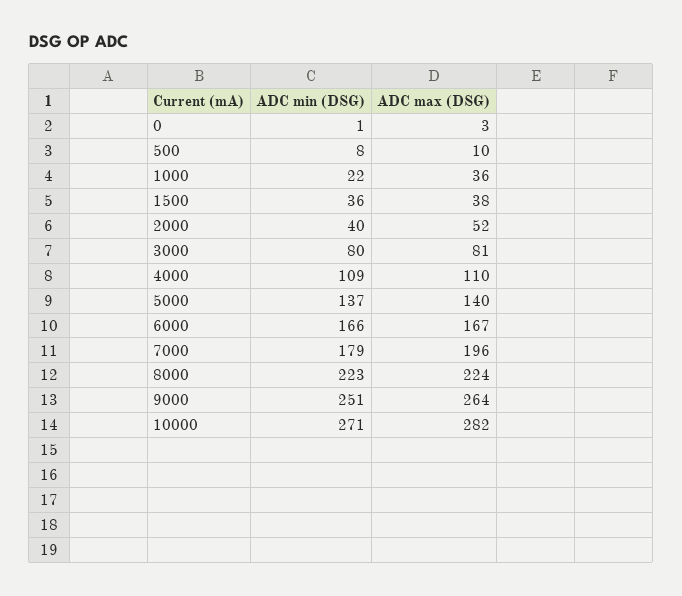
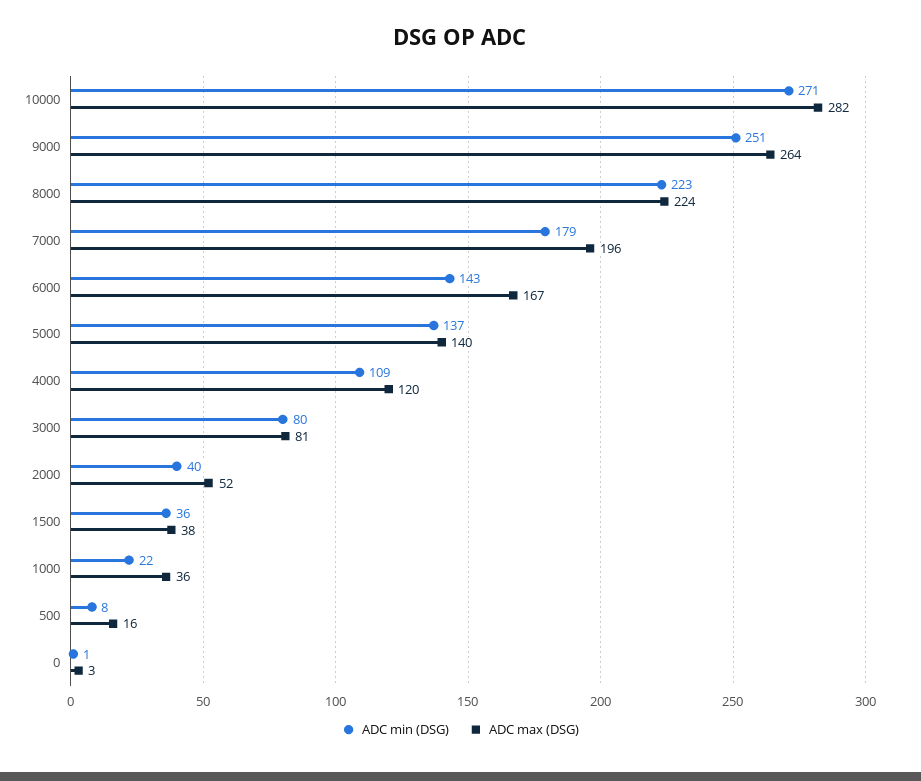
  {
    "ADC min (DSG)": {
      "0": 1,
      "500": 8,
      "1000": 22,
      "1500": 36,
      "2000": 40,
      "3000": 80,
      "4000": 109,
      "5000": 137,
-     "6000": 166,
+     "6000": 143,
      "7000": 179,
      "8000": 223,
      "9000": 251,
      "10000": 271
    },
    "ADC max (DSG)": {
      "0": 3,
-     "500": 10,
+     "500": 16,
      "1000": 36,
      "1500": 38,
      "2000": 52,
      "3000": 81,
-     "4000": 110,
+     "4000": 120,
      "5000": 140,
      "6000": 167,
      "7000": 196,
      "8000": 224,
      "9000": 264,
      "10000": 282
    }
  }

